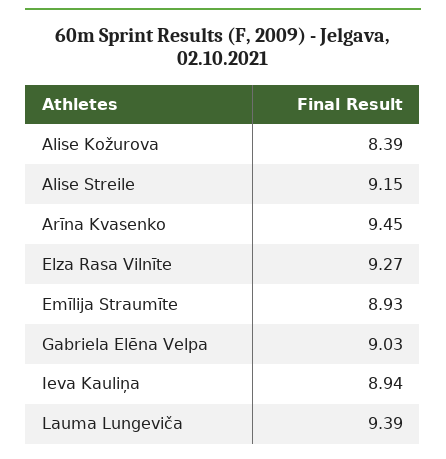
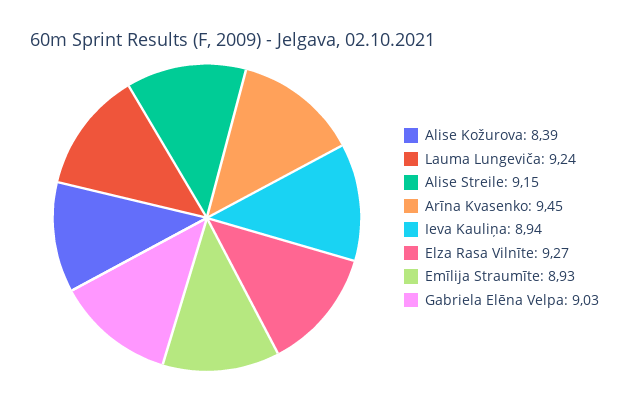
  {
    "Alise Kožurova": 8.39,
    "Alise Streile": 9.15,
    "Arīna Kvasenko": 9.45,
    "Elza Rasa Vilnīte": 9.27,
    "Emīlija Straumīte": 8.93,
    "Gabriela Elēna Velpa": 9.03,
    "Ieva Kauliņa": 8.94,
-   "Lauma Lungeviča": 9.39
+   "Lauma Lungeviča": 9.24
  }

